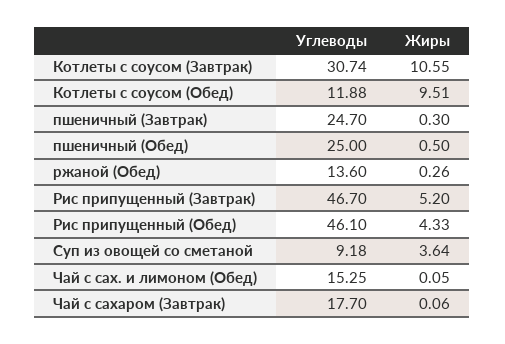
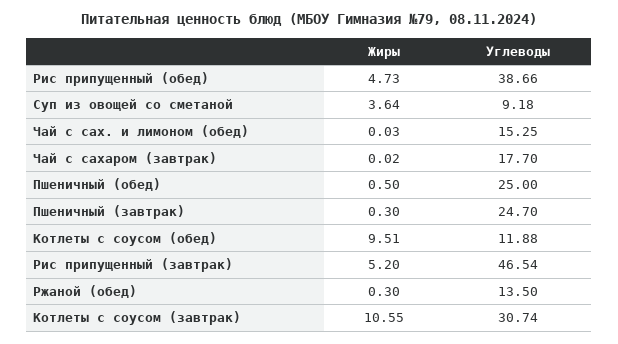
  {
    "Углеводы": {
      "Котлеты с соусом (Завтрак)": 30.74,
      "Котлеты с соусом (Обед)": 11.88,
      "пшеничный (Завтрак)": 24.7,
      "пшеничный (Обед)": 25,
-     "ржаной (Обед)": 13.6,
+     "ржаной (Обед)": 13.5,
-     "Рис припущенный (Завтрак)": 46.7,
+     "Рис припущенный (Завтрак)": 46.54,
-     "Рис припущенный (Обед)": 46.1,
+     "Рис припущенный (Обед)": 38.66,
      "Суп из овощей со сметаной": 9.18,
      "Чай с сах. и лимоном (Обед)": 15.25,
      "Чай с сахаром (Завтрак)": 17.7
    },
    "Жиры": {
      "Котлеты с соусом (Завтрак)": 10.55,
      "Котлеты с соусом (Обед)": 9.51,
      "пшеничный (Завтрак)": 0.3,
      "пшеничный (Обед)": 0.5,
-     "ржаной (Обед)": 0.26,
+     "ржаной (Обед)": 0.3,
      "Рис припущенный (Завтрак)": 5.2,
-     "Рис припущенный (Обед)": 4.33,
+     "Рис припущенный (Обед)": 4.73,
      "Суп из овощей со сметаной": 3.64,
-     "Чай с сах. и лимоном (Обед)": 0.05,
+     "Чай с сах. и лимоном (Обед)": 0.03,
-     "Чай с сахаром (Завтрак)": 0.06
+     "Чай с сахаром (Завтрак)": 0.02
    }
  }

